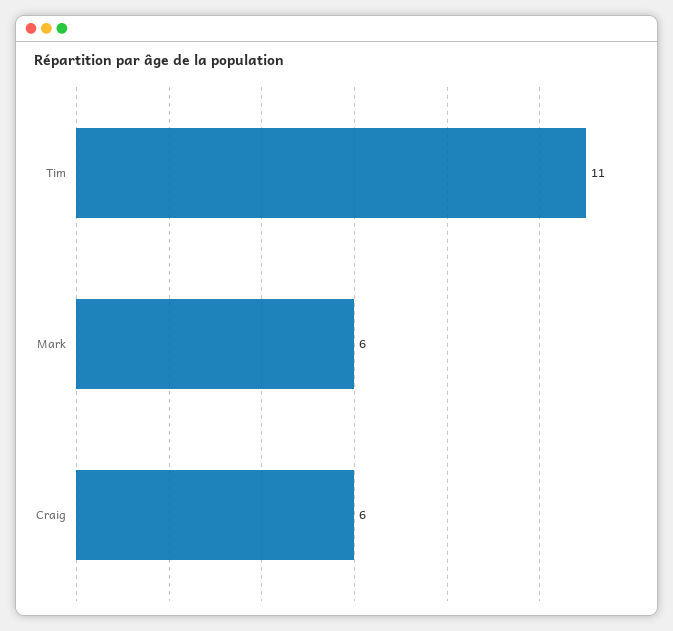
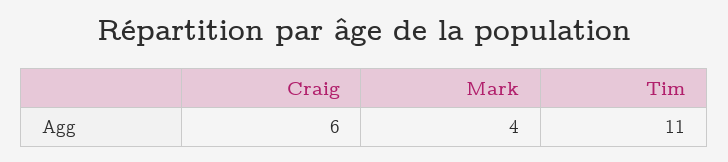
  {
    "Tim": 11,
-   "Mark": 6,
+   "Mark": 4,
    "Craig": 6
  }

